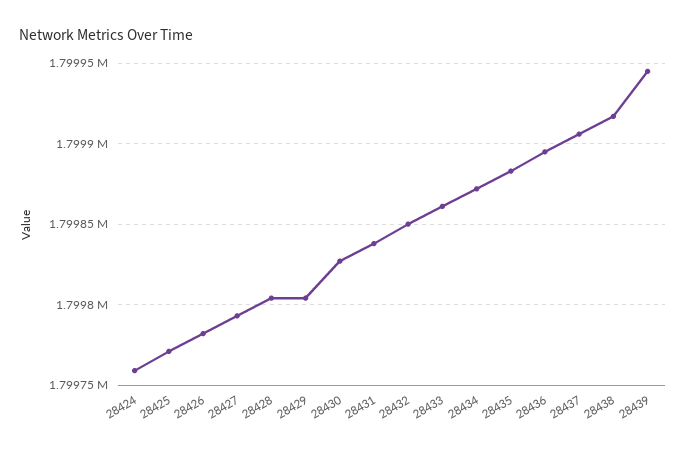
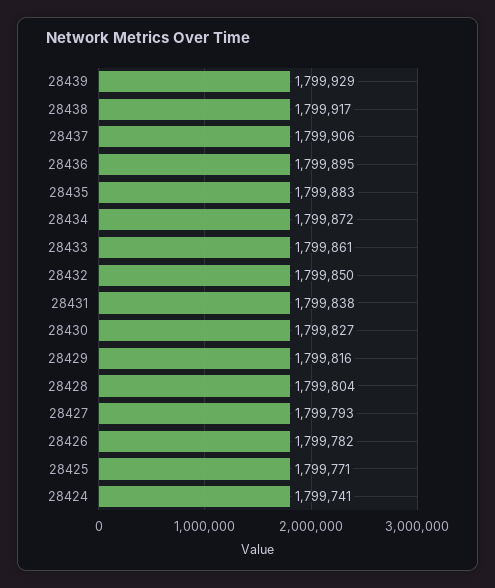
  {
-   "28424": 1799760,
+   "28424": 1799741,
    "28425": 1799771,
    "28426": 1799782,
    "28427": 1799793,
    "28428": 1799804,
-   "28429": 1799805,
+   "28429": 1799816,
    "28430": 1799827,
    "28431": 1799838,
    "28432": 1799850,
    "28433": 1799861,
    "28434": 1799872,
    "28435": 1799883,
    "28436": 1799895,
    "28437": 1799906,
    "28438": 1799917,
-   "28439": 1799945
+   "28439": 1799929
  }

